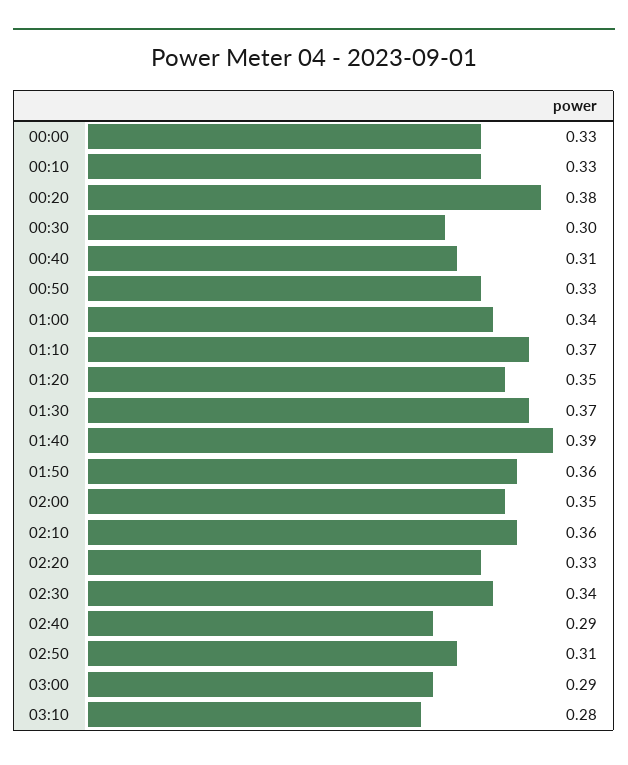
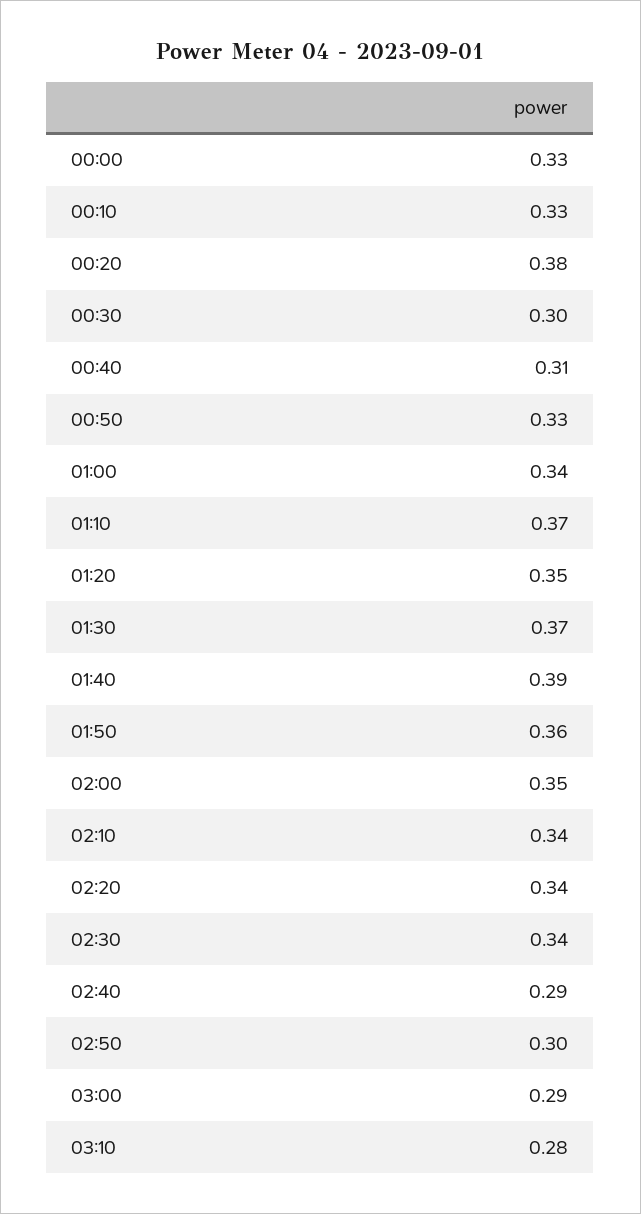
  {
    "00:00": 0.33,
    "00:10": 0.33,
    "00:20": 0.38,
    "00:30": 0.3,
    "00:40": 0.31,
    "00:50": 0.33,
    "01:00": 0.34,
    "01:10": 0.37,
    "01:20": 0.35,
    "01:30": 0.37,
    "01:40": 0.39,
    "01:50": 0.36,
    "02:00": 0.35,
-   "02:10": 0.36,
+   "02:10": 0.34,
-   "02:20": 0.33,
+   "02:20": 0.34,
    "02:30": 0.34,
    "02:40": 0.29,
-   "02:50": 0.31,
+   "02:50": 0.3,
    "03:00": 0.29,
    "03:10": 0.28
  }

